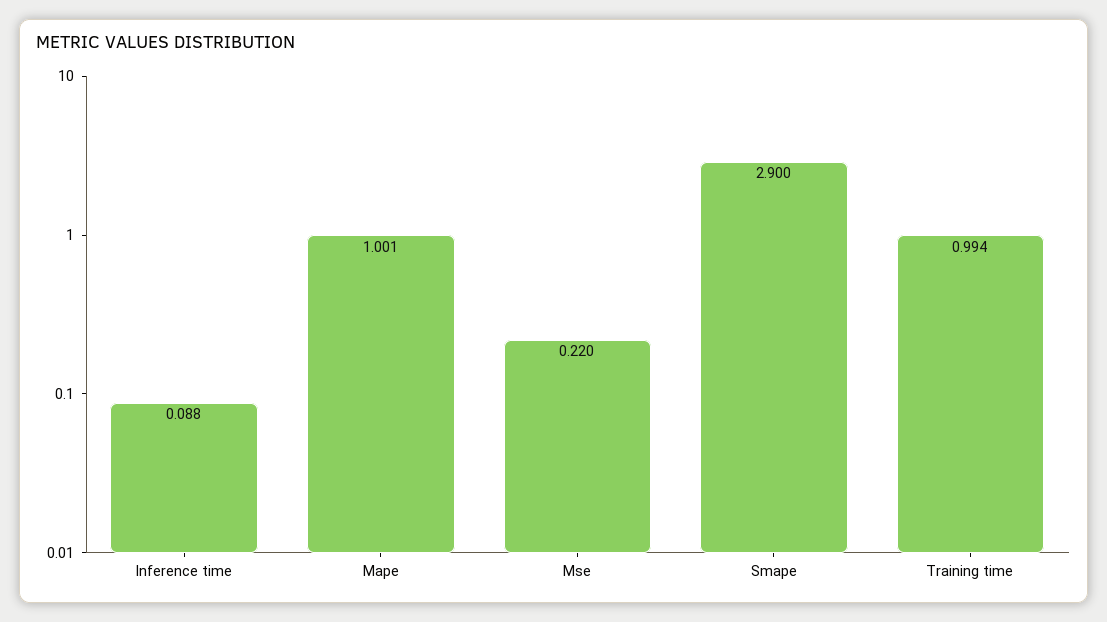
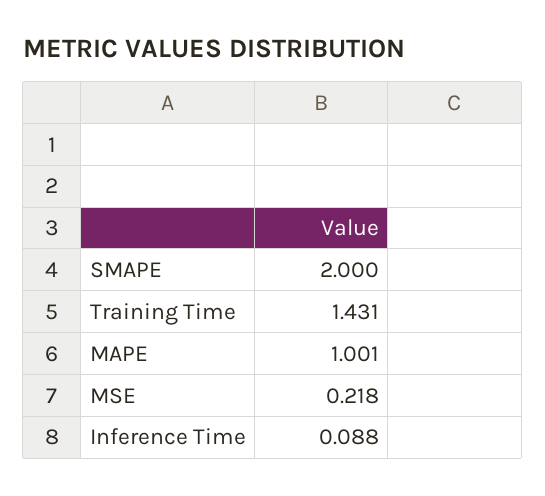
  {
    "Inference time": 0.088,
    "Mape": 1.001,
-   "Mse": 0.22,
+   "Mse": 0.218,
-   "Smape": 2.9,
+   "Smape": 2,
-   "Training time": 0.994
+   "Training time": 1.431
  }

